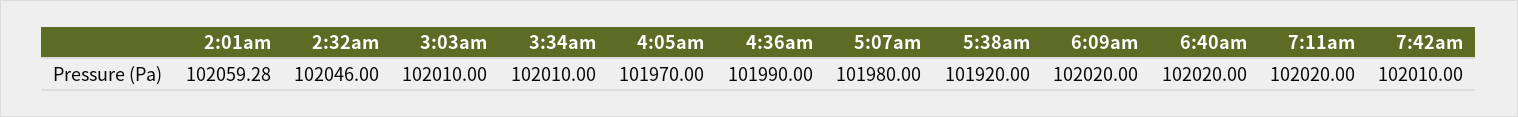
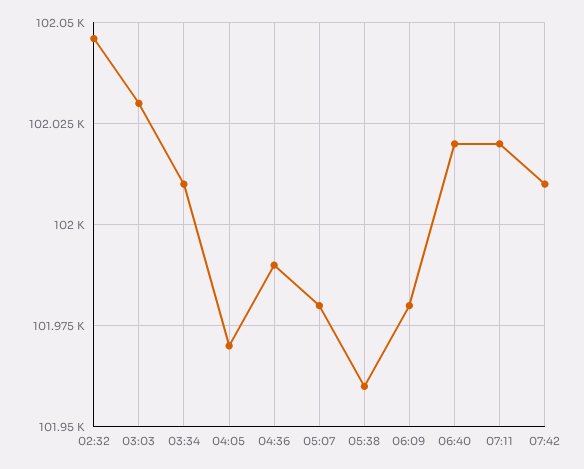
  {
-   "2:01am": 102059.28,
    "2:32am": 102046,
-   "3:03am": 102010,
+   "3:03am": 102030,
    "3:34am": 102010,
    "4:05am": 101970,
    "4:36am": 101990,
    "5:07am": 101980,
-   "5:38am": 101920,
+   "5:38am": 101960,
-   "6:09am": 102020,
+   "6:09am": 101980,
    "6:40am": 102020,
    "7:11am": 102020,
    "7:42am": 102010
  }

